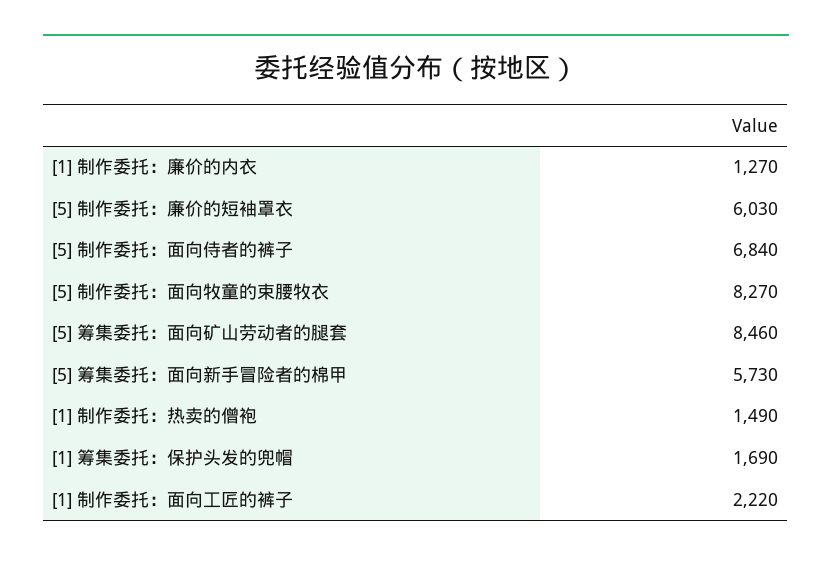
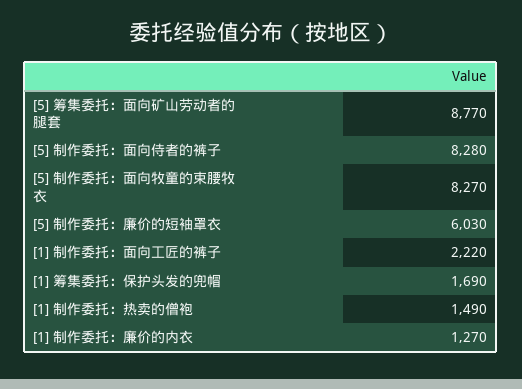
  {
    "[1] 制作委托：廉价的内衣": 1270,
    "[5] 制作委托：廉价的短袖罩衣": 6030,
-   "[5] 制作委托：面向侍者的裤子": 6840,
+   "[5] 制作委托：面向侍者的裤子": 8280,
    "[5] 制作委托：面向牧童的束腰牧衣": 8270,
-   "[5] 筹集委托：面向矿山劳动者的腿套": 8460,
+   "[5] 筹集委托：面向矿山劳动者的腿套": 8770,
-   "[5] 筹集委托：面向新手冒险者的棉甲": 5730,
    "[1] 制作委托：热卖的僧袍": 1490,
    "[1] 筹集委托：保护头发的兜帽": 1690,
    "[1] 制作委托：面向工匠的裤子": 2220
  }

